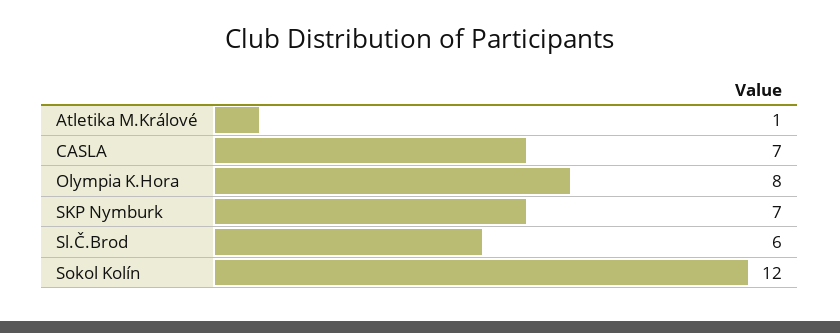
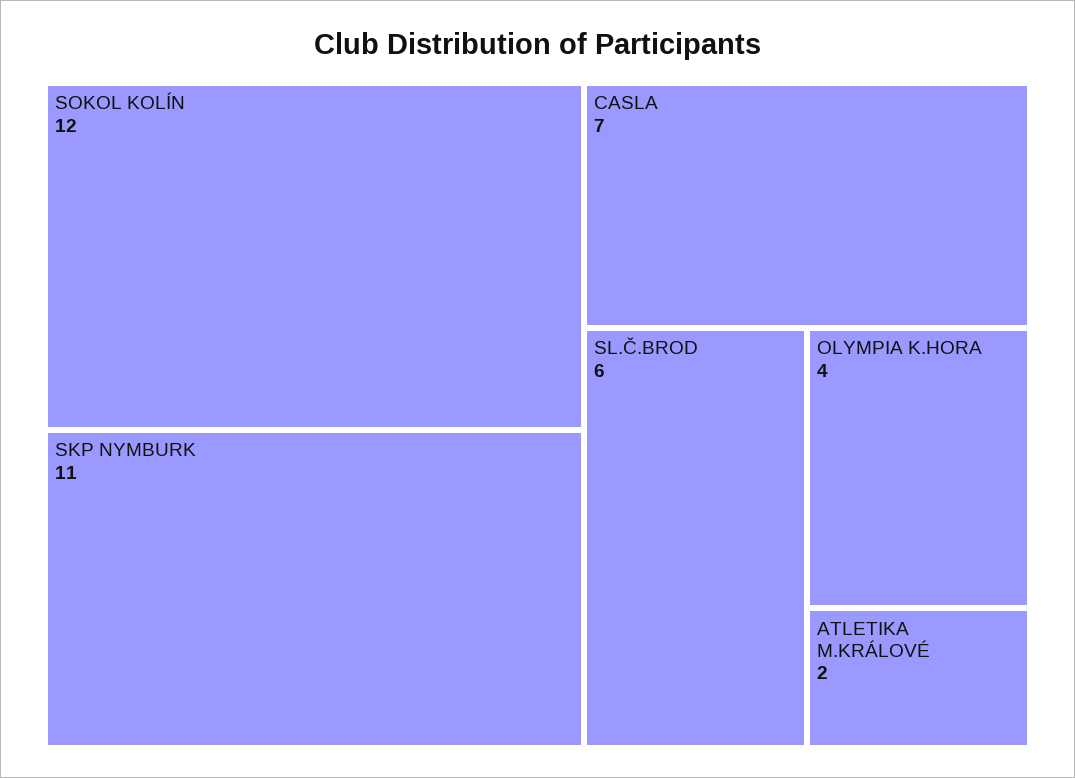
  {
-   "Atletika M.Králové": 1,
+   "Atletika M.Králové": 2,
    "CASLA": 7,
-   "Olympia K.Hora": 8,
+   "Olympia K.Hora": 4,
-   "SKP Nymburk": 7,
+   "SKP Nymburk": 11,
    "Sl.Č.Brod": 6,
    "Sokol Kolín": 12
  }

